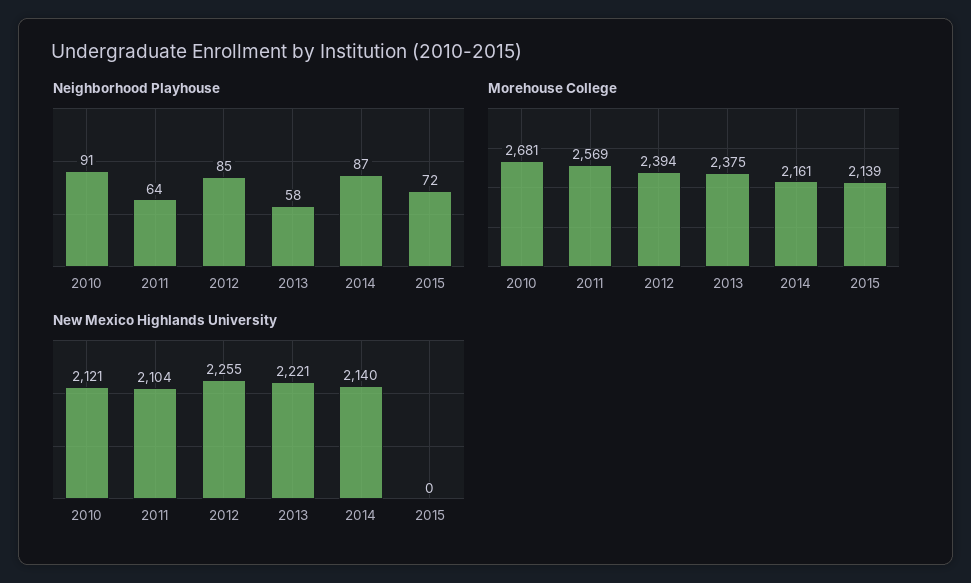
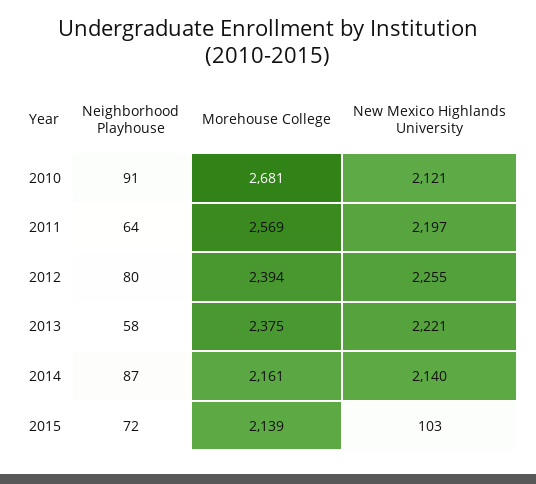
  {
    "Neighborhood Playhouse": {
      "2010": 91,
      "2011": 64,
-     "2012": 85,
+     "2012": 80,
      "2013": 58,
      "2014": 87,
      "2015": 72
    },
    "Morehouse College": {
      "2010": 2681,
      "2011": 2569,
      "2012": 2394,
      "2013": 2375,
      "2014": 2161,
      "2015": 2139
    },
    "New Mexico Highlands University": {
      "2010": 2121,
-     "2011": 2104,
+     "2011": 2197,
      "2012": 2255,
      "2013": 2221,
      "2014": 2140,
-     "2015": 0
+     "2015": 103
    }
  }

